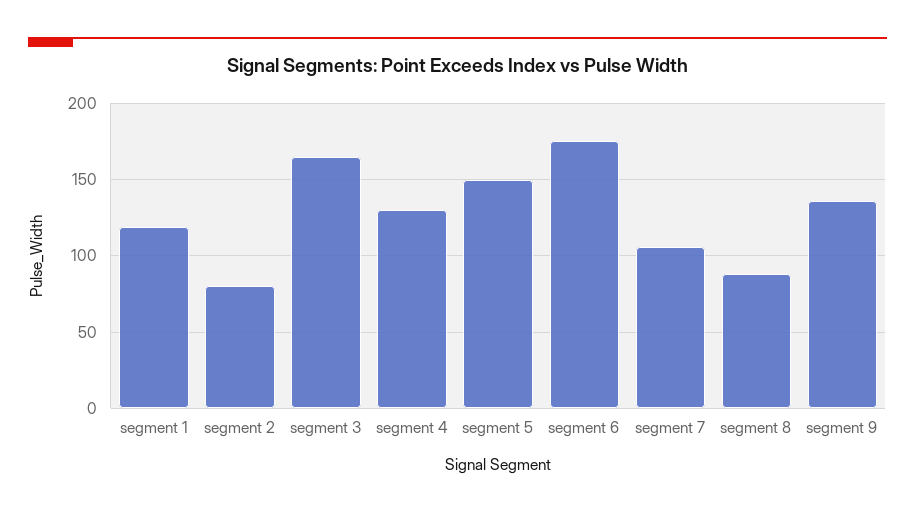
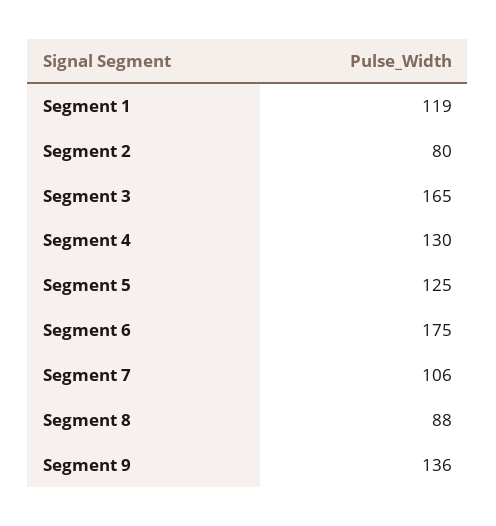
  {
    "segment 1": 119,
    "segment 2": 80,
    "segment 3": 165,
    "segment 4": 130,
-   "segment 5": 150,
+   "segment 5": 125,
    "segment 6": 175,
    "segment 7": 106,
    "segment 8": 88,
    "segment 9": 136
  }

